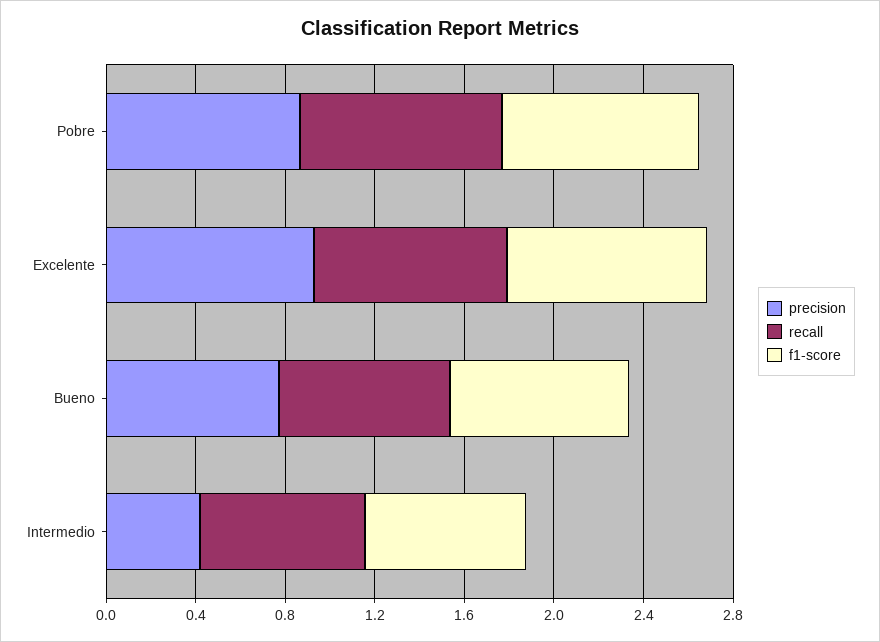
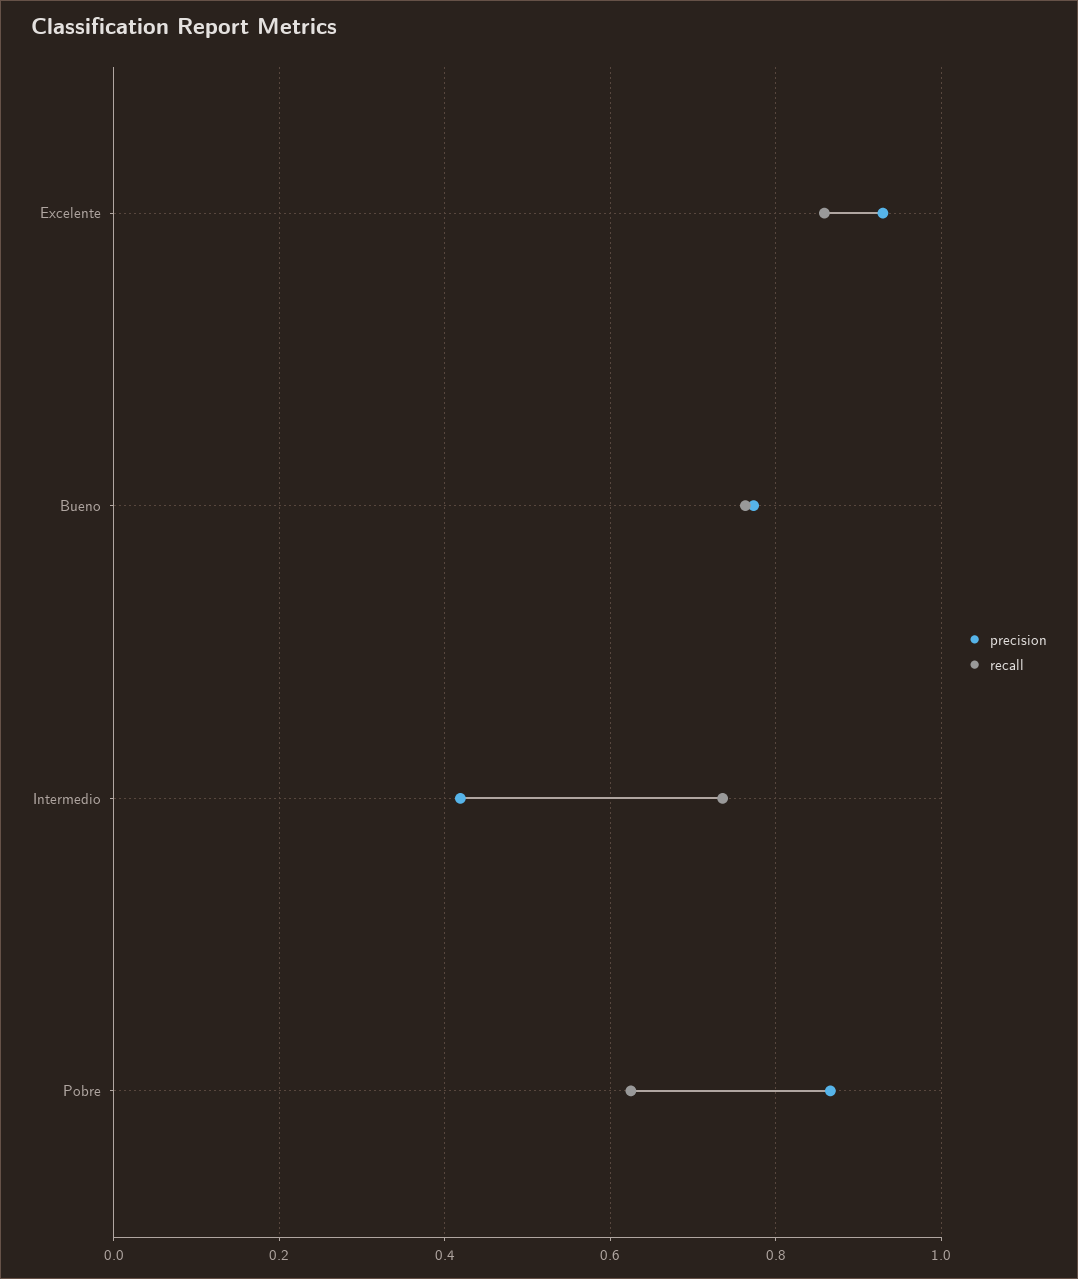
  {
    "precision": {
      "Pobre": 0.86,
      "Excelente": 0.92,
      "Bueno": 0.78,
      "Intermedio": 0.42
    },
    "recall": {
-     "Pobre": 0.9,
+     "Pobre": 0.62,
      "Excelente": 0.86,
      "Bueno": 0.76,
      "Intermedio": 0.74
-   },
+   }
-   "f1-score": {
-     "Pobre": 0.9,
-     "Excelente": 0.9,
-     "Bueno": 0.8,
-     "Intermedio": 0.7
-   }
  }

